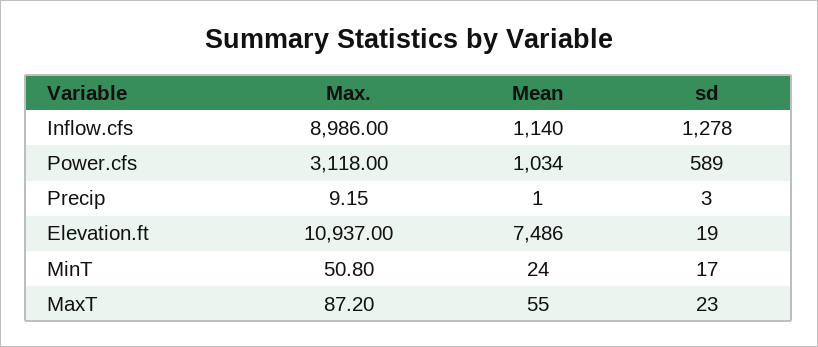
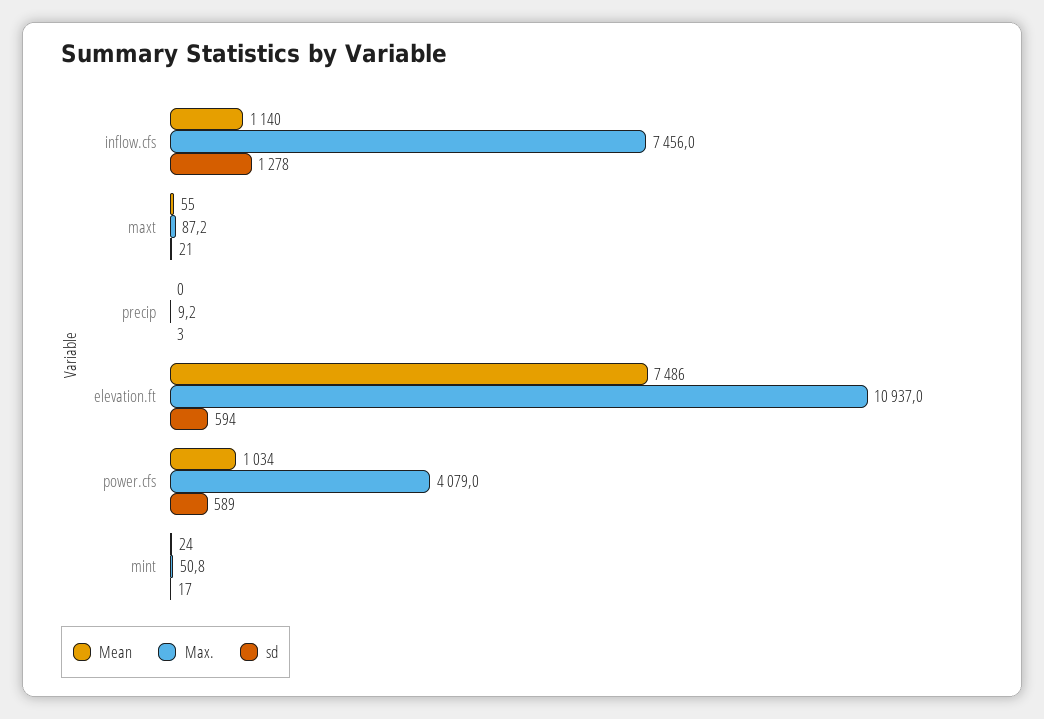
  {
    "Max.": {
-     "Inflow.cfs": 8986,
+     "Inflow.cfs": 7456,
-     "Power.cfs": 3118,
+     "Power.cfs": 4079,
      "Precip": 9.15,
      "Elevation.ft": 10937,
      "MinT": 50.8,
      "MaxT": 87.2
    },
    "Mean": {
      "Inflow.cfs": 1140,
      "Power.cfs": 1034,
-     "Precip": 1,
+     "Precip": 0,
      "Elevation.ft": 7486,
      "MinT": 24,
      "MaxT": 55
    },
    "sd": {
      "Inflow.cfs": 1278,
      "Power.cfs": 589,
      "Precip": 3,
-     "Elevation.ft": 19,
+     "Elevation.ft": 594,
      "MinT": 17,
-     "MaxT": 23
+     "MaxT": 21
    }
  }

